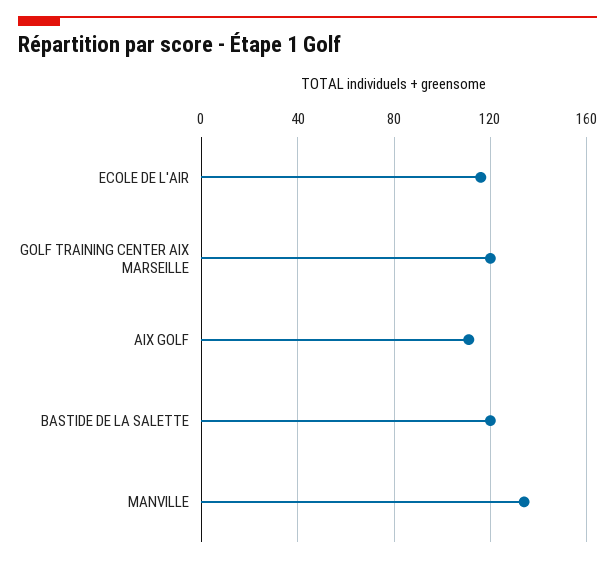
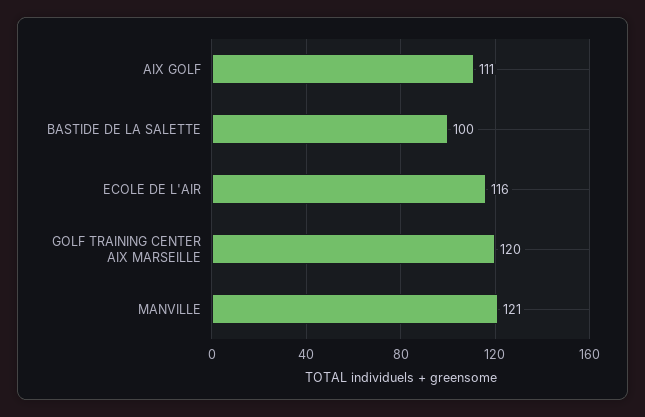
  {
    "ECOLE DE L'AIR": 116,
    "GOLF TRAINING CENTER AIX MARSEILLE": 120,
    "AIX GOLF": 111,
-   "BASTIDE DE LA SALETTE": 120,
+   "BASTIDE DE LA SALETTE": 100,
-   "MANVILLE": 135
+   "MANVILLE": 121
  }

